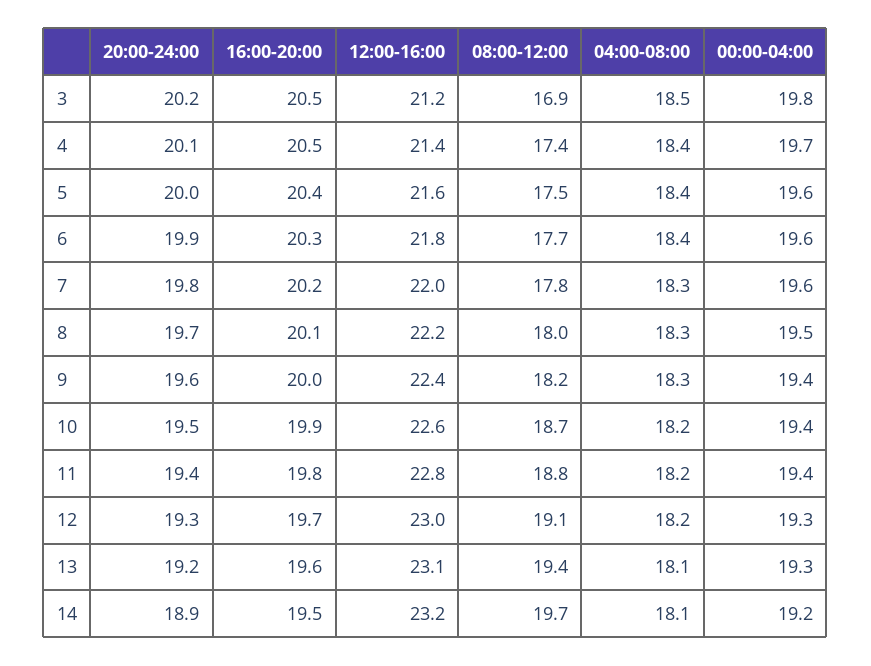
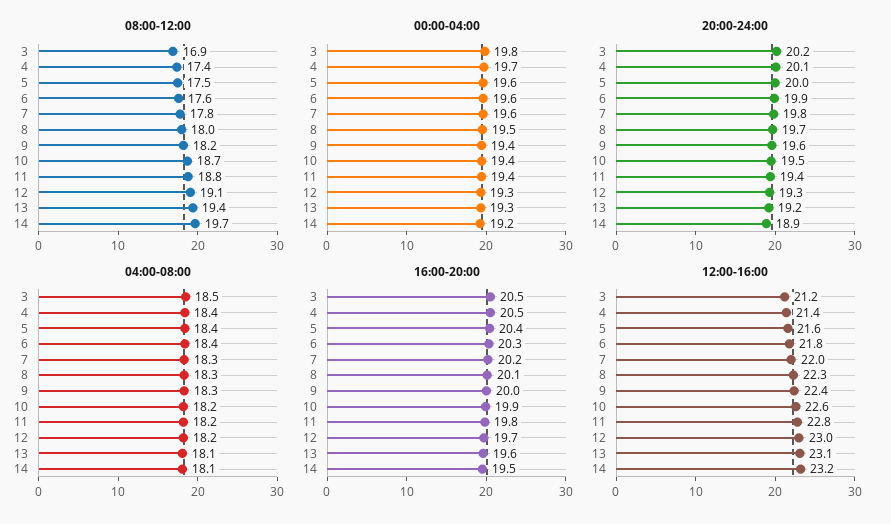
  {
    "20:00-24:00": {
      "3": 20.2,
      "4": 20.1,
      "5": 20,
      "6": 19.9,
      "7": 19.8,
      "8": 19.7,
      "9": 19.6,
      "10": 19.5,
      "11": 19.4,
      "12": 19.3,
      "13": 19.2,
      "14": 18.9
    },
    "16:00-20:00": {
      "3": 20.5,
      "4": 20.5,
      "5": 20.4,
      "6": 20.3,
      "7": 20.2,
      "8": 20.1,
      "9": 20,
      "10": 19.9,
      "11": 19.8,
      "12": 19.7,
      "13": 19.6,
      "14": 19.5
    },
    "12:00-16:00": {
      "3": 21.2,
      "4": 21.4,
      "5": 21.6,
      "6": 21.8,
      "7": 22,
-     "8": 22.2,
+     "8": 22.3,
      "9": 22.4,
      "10": 22.6,
      "11": 22.8,
      "12": 23,
      "13": 23.1,
      "14": 23.2
    },
    "08:00-12:00": {
      "3": 16.9,
      "4": 17.4,
      "5": 17.5,
-     "6": 17.7,
+     "6": 17.6,
      "7": 17.8,
      "8": 18,
      "9": 18.2,
      "10": 18.7,
      "11": 18.8,
      "12": 19.1,
      "13": 19.4,
      "14": 19.7
    },
    "04:00-08:00": {
      "3": 18.5,
      "4": 18.4,
      "5": 18.4,
      "6": 18.4,
      "7": 18.3,
      "8": 18.3,
      "9": 18.3,
      "10": 18.2,
      "11": 18.2,
      "12": 18.2,
      "13": 18.1,
      "14": 18.1
    },
    "00:00-04:00": {
      "3": 19.8,
      "4": 19.7,
      "5": 19.6,
      "6": 19.6,
      "7": 19.6,
      "8": 19.5,
      "9": 19.4,
      "10": 19.4,
      "11": 19.4,
      "12": 19.3,
      "13": 19.3,
      "14": 19.2
    }
  }

